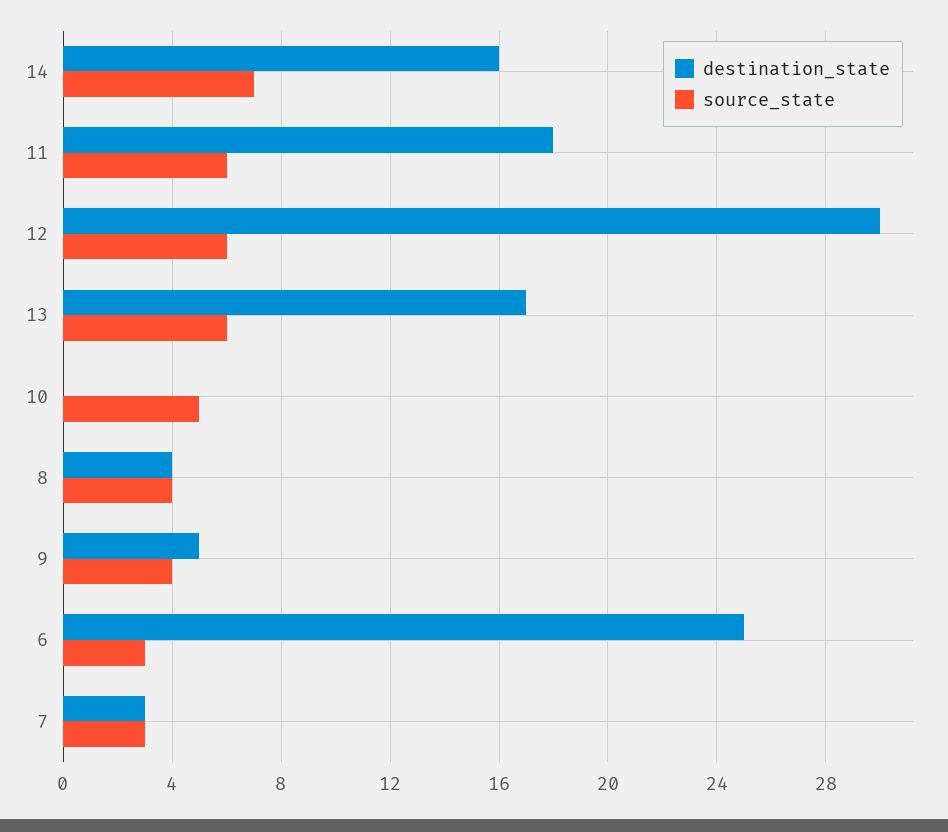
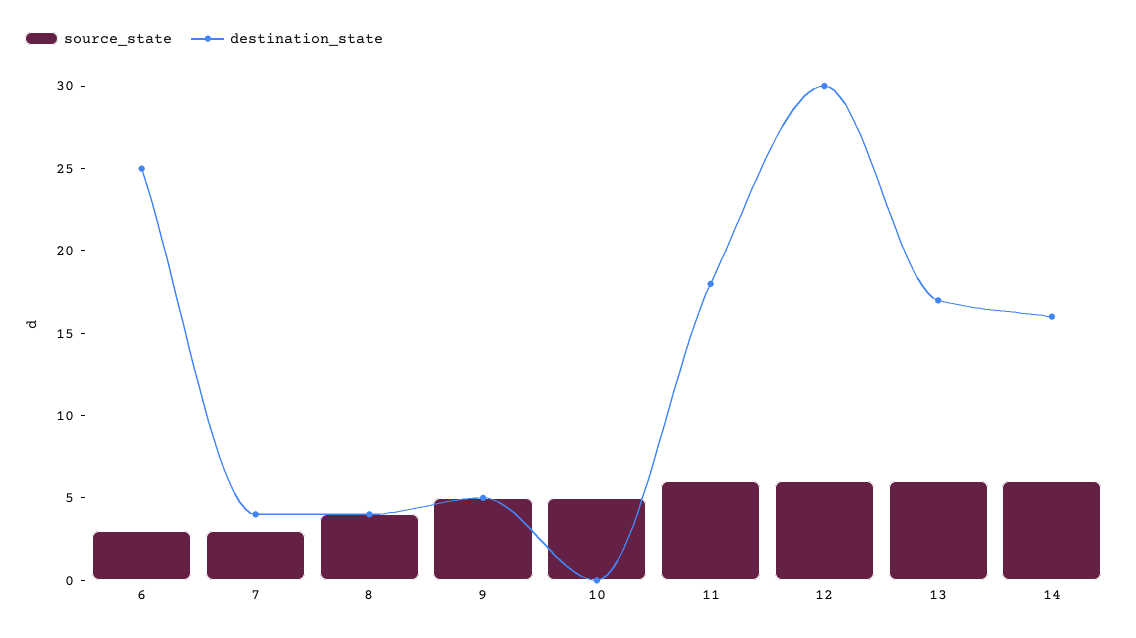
  {
    "destination_state": {
      "14": 16,
      "11": 18,
      "12": 30,
      "13": 17,
      "10": 0,
      "8": 4,
      "9": 5,
      "6": 25,
-     "7": 3
+     "7": 4
    },
    "source_state": {
-     "14": 7,
+     "14": 6,
      "11": 6,
      "12": 6,
      "13": 6,
      "10": 5,
      "8": 4,
-     "9": 4,
+     "9": 5,
      "6": 3,
      "7": 3
    }
  }

